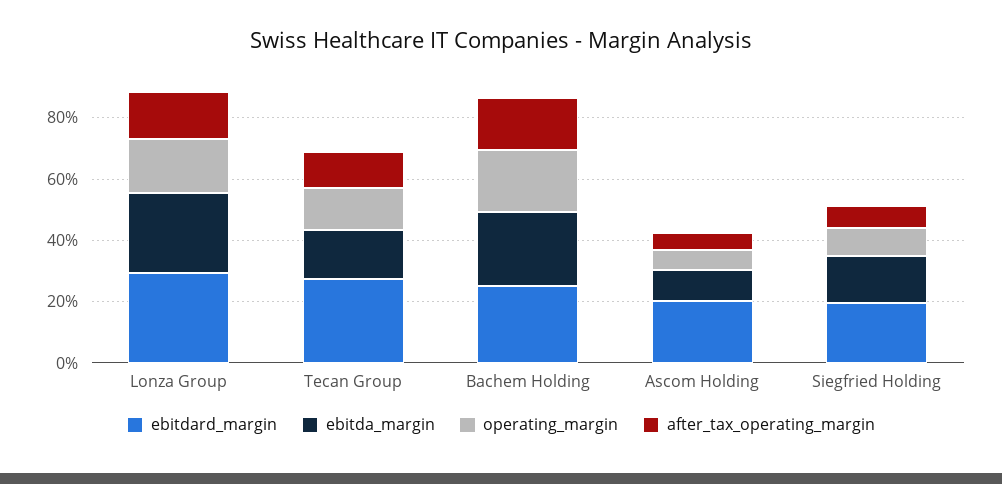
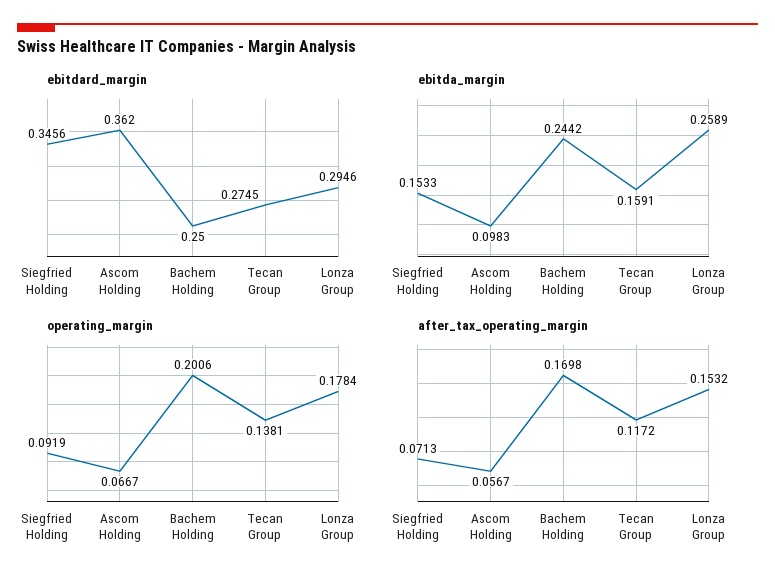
  {
    "ebitdard_margin": {
      "Lonza Group": 0.2946,
      "Tecan Group": 0.2745,
      "Bachem Holding": 0.25,
-     "Ascom Holding": 0.2,
+     "Ascom Holding": 0.362,
-     "Siegfried Holding": 0.2
+     "Siegfried Holding": 0.3456
    },
    "ebitda_margin": {
      "Lonza Group": 0.2589,
      "Tecan Group": 0.1591,
      "Bachem Holding": 0.2442,
      "Ascom Holding": 0.0983,
      "Siegfried Holding": 0.1533
    },
    "operating_margin": {
      "Lonza Group": 0.1784,
      "Tecan Group": 0.1381,
      "Bachem Holding": 0.2006,
      "Ascom Holding": 0.0667,
      "Siegfried Holding": 0.0919
    },
    "after_tax_operating_margin": {
      "Lonza Group": 0.1532,
      "Tecan Group": 0.1172,
      "Bachem Holding": 0.1698,
      "Ascom Holding": 0.0567,
      "Siegfried Holding": 0.0713
    }
  }

